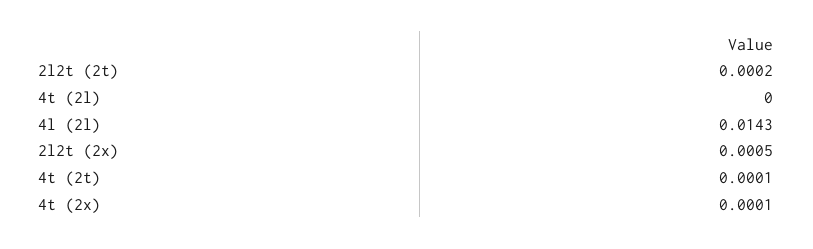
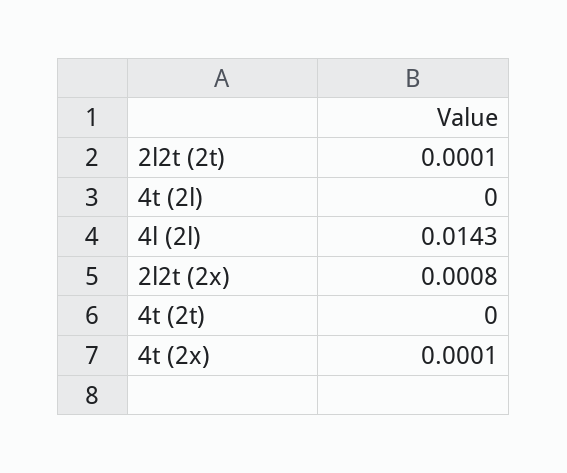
  {
-   "2l2t (2t)": 0.0002,
+   "2l2t (2t)": 0.0001,
    "4t (2l)": 0,
    "4l (2l)": 0.0143,
-   "2l2t (2x)": 0.0005,
+   "2l2t (2x)": 0.0008,
-   "4t (2t)": 0.0001,
+   "4t (2t)": 0,
    "4t (2x)": 0.0001
  }

